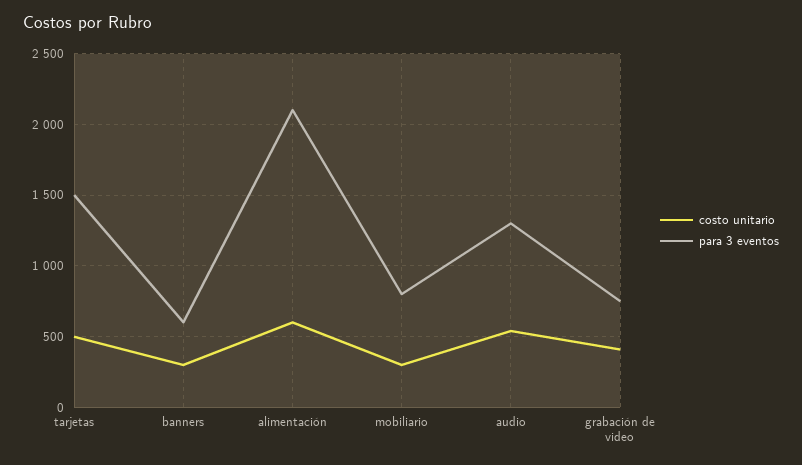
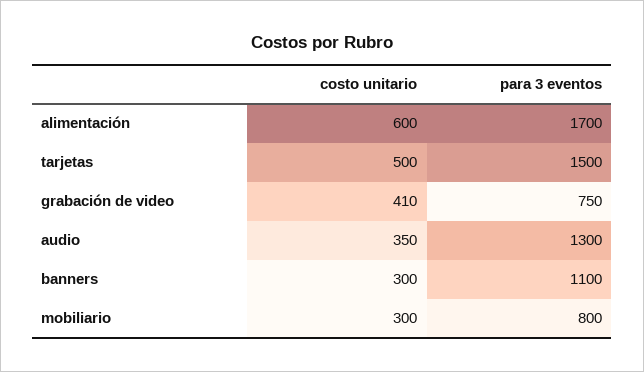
  {
    "costo unitario": {
      "tarjetas": 500,
      "banners": 300,
      "alimentación": 600,
      "mobiliario": 300,
-     "audio": 550,
+     "audio": 350,
      "grabación de video": 410
    },
    "para 3 eventos": {
      "tarjetas": 1500,
-     "banners": 600,
+     "banners": 1100,
-     "alimentación": 2100,
+     "alimentación": 1700,
      "mobiliario": 800,
      "audio": 1300,
      "grabación de video": 750
    }
  }

